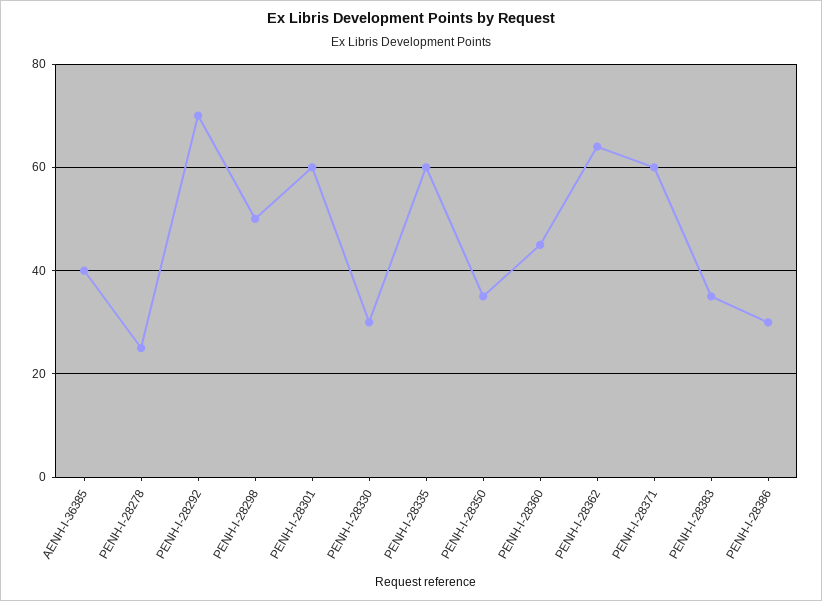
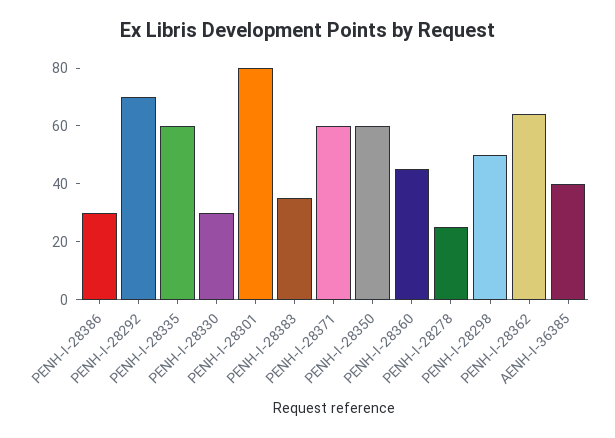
  {
    "AENH-I-36385": 40,
    "PENH-I-28278": 25,
    "PENH-I-28292": 70,
    "PENH-I-28298": 50,
-   "PENH-I-28301": 60,
+   "PENH-I-28301": 80,
    "PENH-I-28330": 30,
    "PENH-I-28335": 60,
-   "PENH-I-28350": 35,
+   "PENH-I-28350": 60,
    "PENH-I-28360": 45,
    "PENH-I-28362": 65,
    "PENH-I-28371": 60,
    "PENH-I-28383": 35,
    "PENH-I-28386": 30
  }

